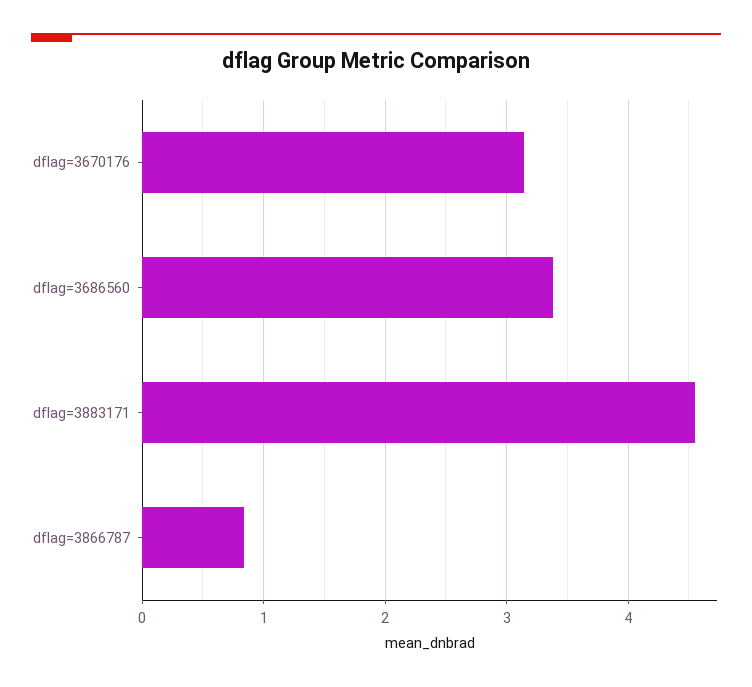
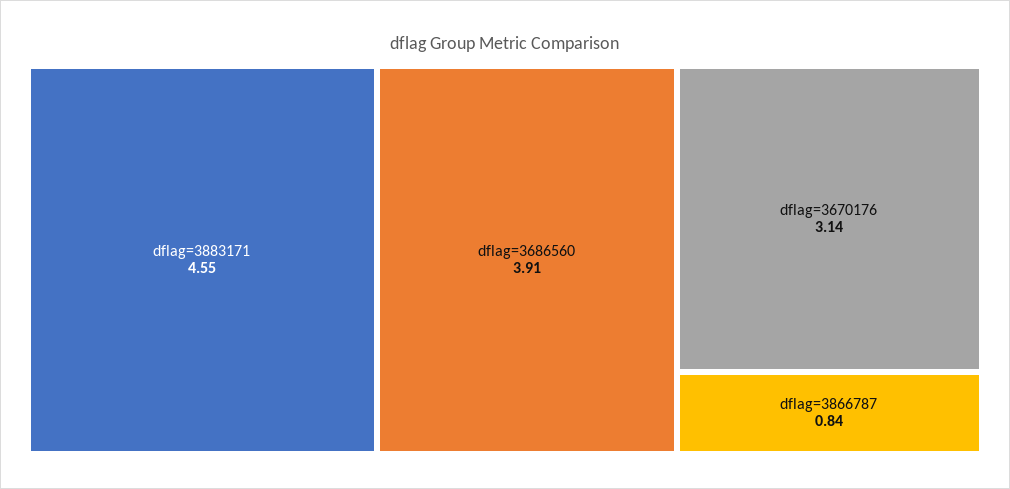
  {
    "dflag=3670176": 3.14,
-   "dflag=3686560": 3.4,
+   "dflag=3686560": 3.91,
    "dflag=3883171": 4.55,
    "dflag=3866787": 0.84
  }

